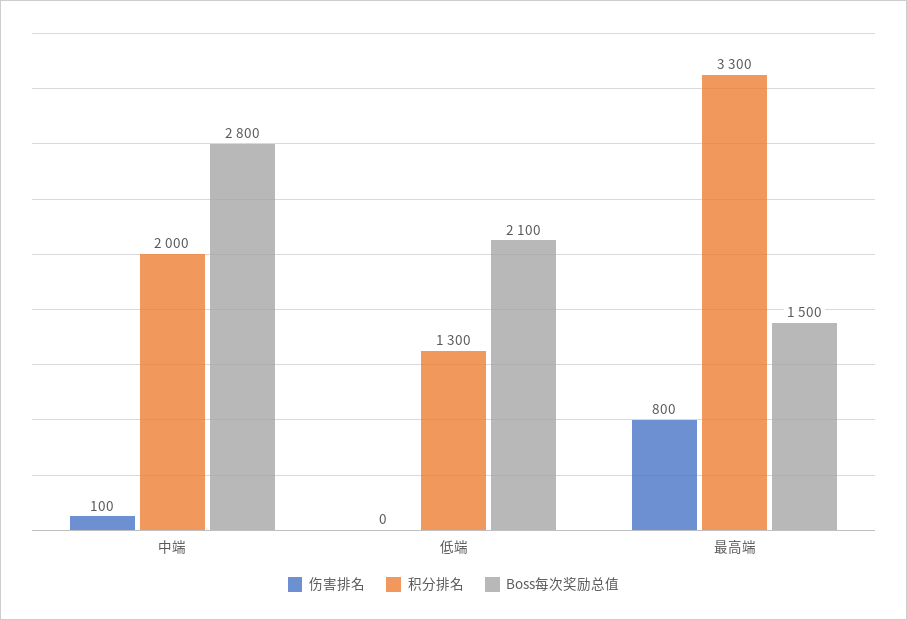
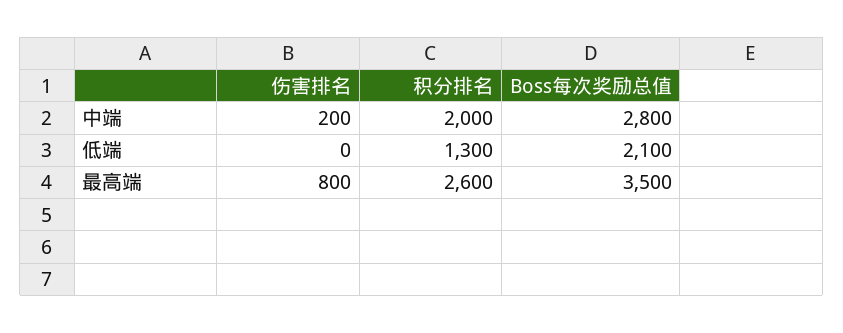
  {
    "伤害排名": {
-     "中端": 100,
+     "中端": 200,
      "低端": 0,
      "最高端": 800
    },
    "积分排名": {
      "中端": 2000,
      "低端": 1300,
-     "最高端": 3300
+     "最高端": 2600
    },
    "Boss每次奖励总值": {
      "中端": 2800,
      "低端": 2100,
-     "最高端": 1500
+     "最高端": 3500
    }
  }

